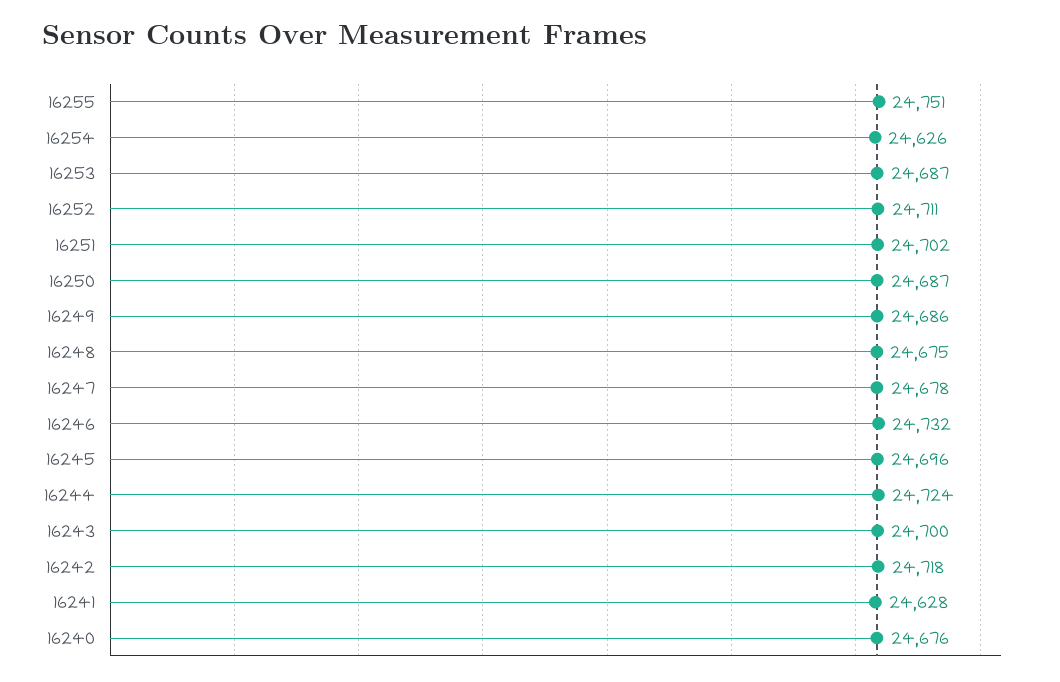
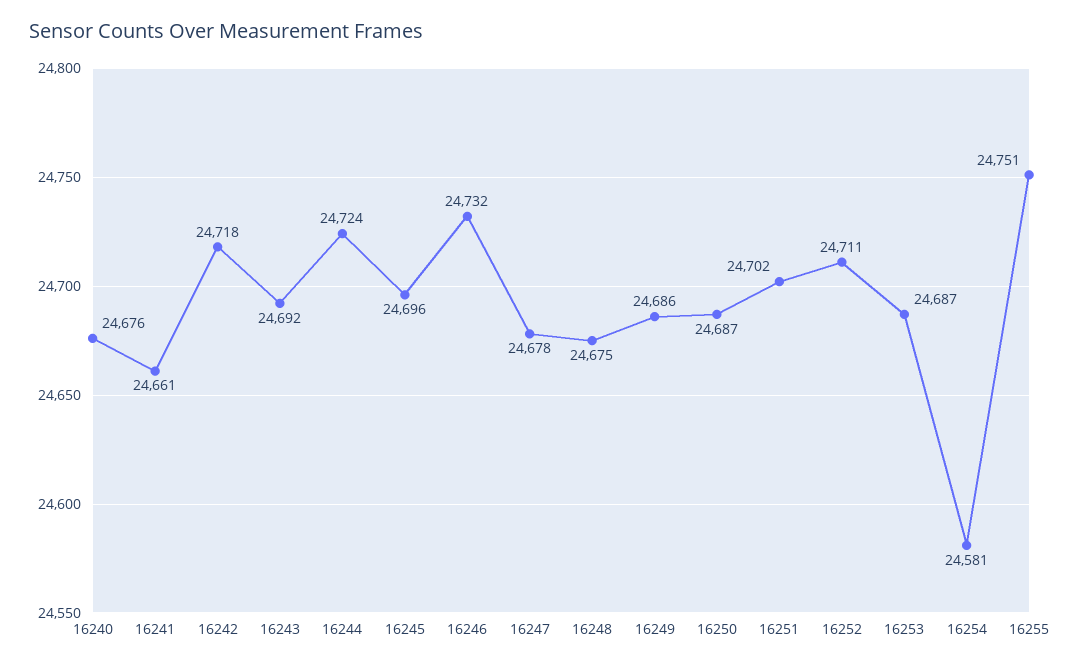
  {
    "16255": 24751,
-   "16254": 24626,
+   "16254": 24581,
    "16253": 24687,
    "16252": 24711,
    "16251": 24702,
    "16250": 24687,
    "16249": 24686,
    "16248": 24675,
    "16247": 24678,
    "16246": 24732,
    "16245": 24696,
    "16244": 24724,
-   "16243": 24700,
+   "16243": 24692,
    "16242": 24718,
-   "16241": 24628,
+   "16241": 24661,
    "16240": 24676
  }

